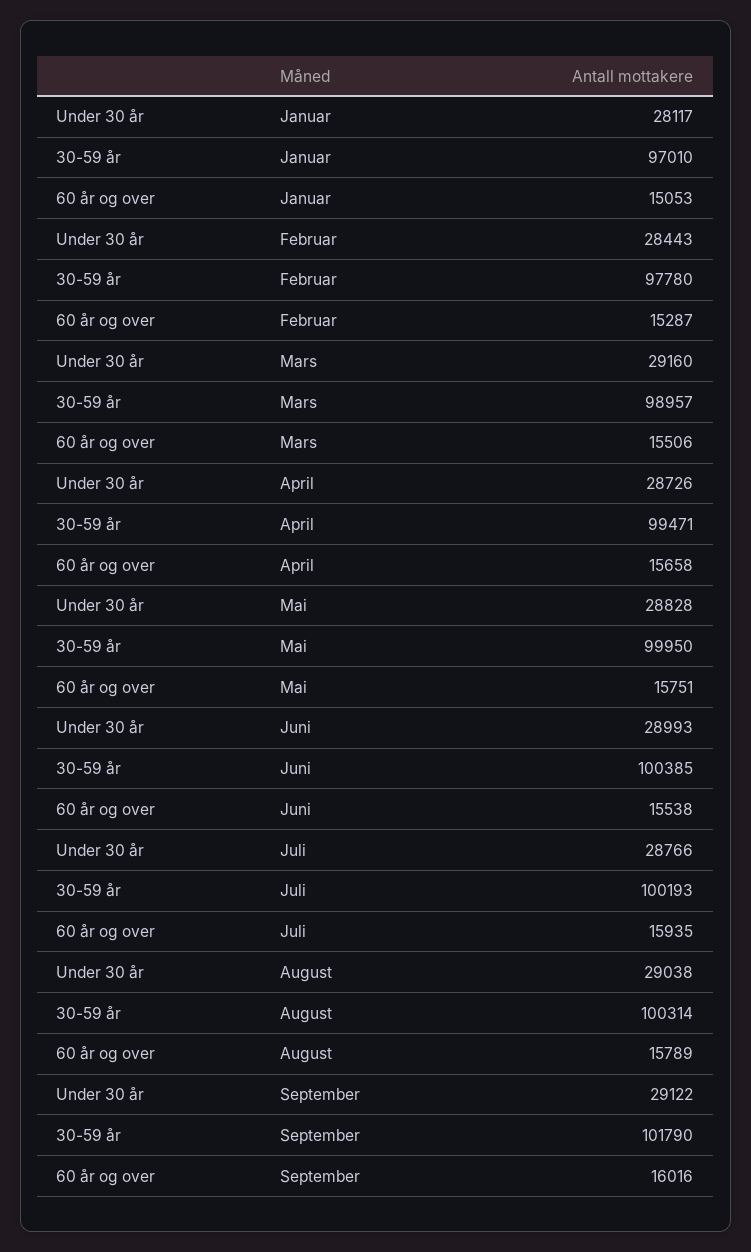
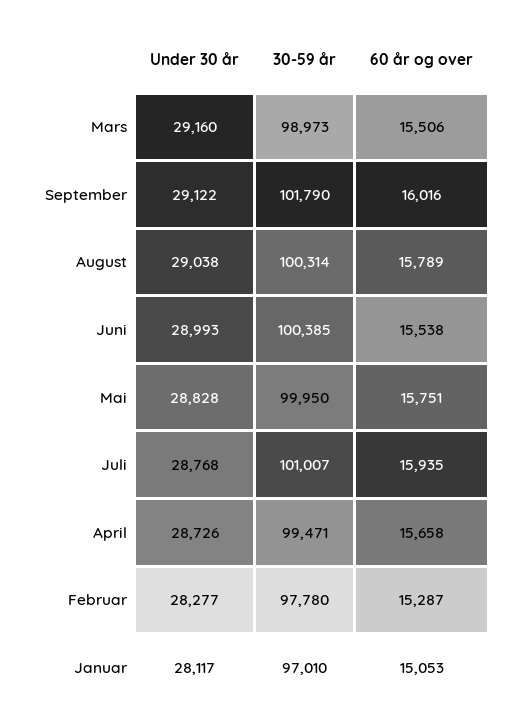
  {
    "Under 30 år": {
      "Januar": 28117,
-     "Februar": 28443,
+     "Februar": 28277,
      "Mars": 29160,
      "April": 28726,
      "Mai": 28828,
      "Juni": 28993,
-     "Juli": 28766,
+     "Juli": 28768,
      "August": 29038,
      "September": 29122
    },
    "30-59 år": {
      "Januar": 97010,
      "Februar": 97780,
-     "Mars": 98957,
+     "Mars": 98973,
      "April": 99471,
      "Mai": 99950,
      "Juni": 100385,
-     "Juli": 100193,
+     "Juli": 101007,
      "August": 100314,
      "September": 101790
    },
    "60 år og over": {
      "Januar": 15053,
      "Februar": 15287,
      "Mars": 15506,
      "April": 15658,
      "Mai": 15751,
      "Juni": 15538,
      "Juli": 15935,
      "August": 15789,
      "September": 16016
    }
  }

